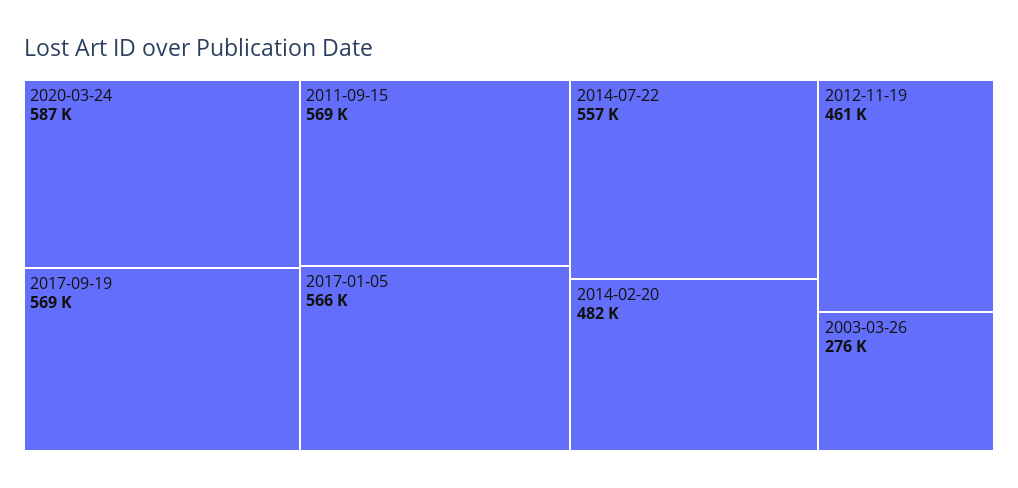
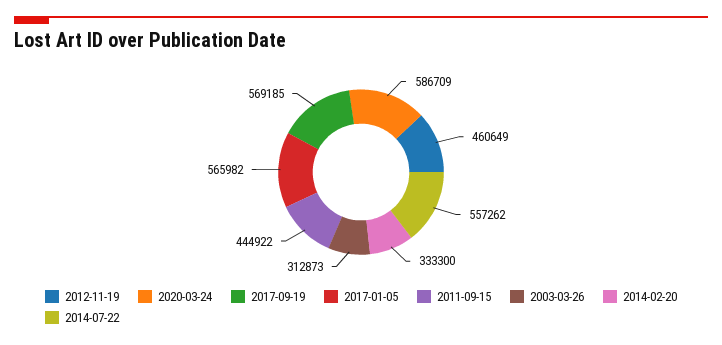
  {
    "2020-03-24": 586709,
    "2017-09-19": 569185,
-   "2011-09-15": 569000,
+   "2011-09-15": 444922,
    "2017-01-05": 565982,
    "2014-07-22": 557262,
-   "2014-02-20": 482000,
+   "2014-02-20": 333300,
    "2012-11-19": 460649,
-   "2003-03-26": 276000
+   "2003-03-26": 312873
  }

